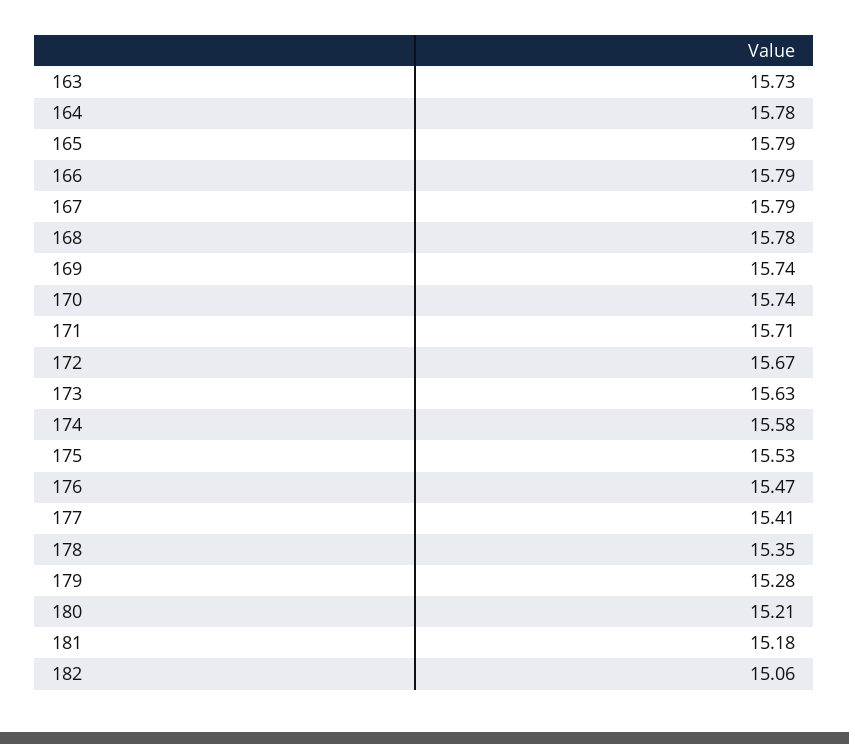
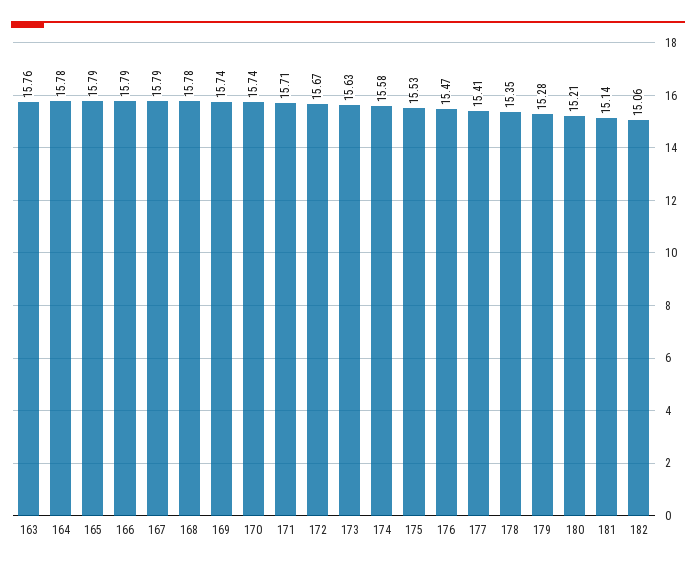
  {
-   "163": 15.73,
+   "163": 15.76,
    "164": 15.78,
    "165": 15.79,
    "166": 15.79,
    "167": 15.79,
    "168": 15.78,
    "169": 15.74,
    "170": 15.74,
    "171": 15.71,
    "172": 15.67,
    "173": 15.63,
    "174": 15.58,
    "175": 15.53,
    "176": 15.47,
    "177": 15.41,
    "178": 15.35,
    "179": 15.28,
    "180": 15.21,
-   "181": 15.18,
+   "181": 15.14,
    "182": 15.06
  }

